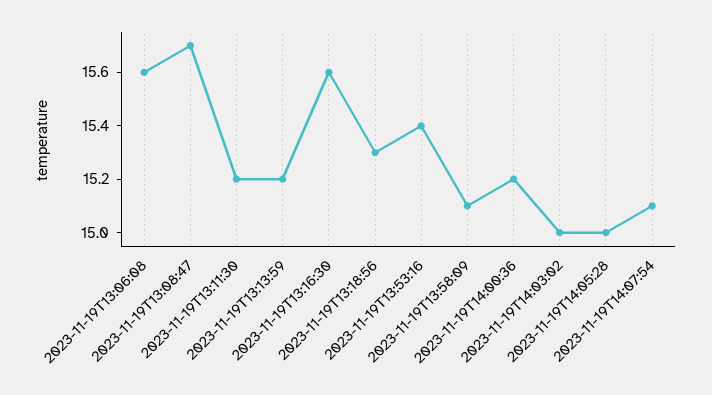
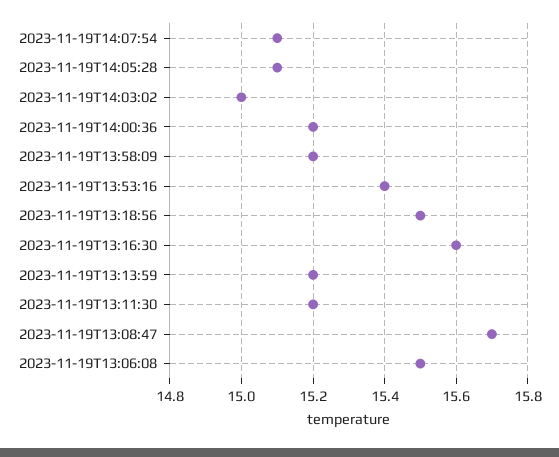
  {
-   "2023-11-19T13:06:08": 15.6,
+   "2023-11-19T13:06:08": 15.5,
    "2023-11-19T13:08:47": 15.7,
    "2023-11-19T13:11:30": 15.2,
    "2023-11-19T13:13:59": 15.2,
    "2023-11-19T13:16:30": 15.6,
-   "2023-11-19T13:18:56": 15.3,
+   "2023-11-19T13:18:56": 15.5,
    "2023-11-19T13:53:16": 15.4,
-   "2023-11-19T13:58:09": 15.1,
+   "2023-11-19T13:58:09": 15.2,
    "2023-11-19T14:00:36": 15.2,
    "2023-11-19T14:03:02": 15,
-   "2023-11-19T14:05:28": 15,
+   "2023-11-19T14:05:28": 15.1,
    "2023-11-19T14:07:54": 15.1
  }

